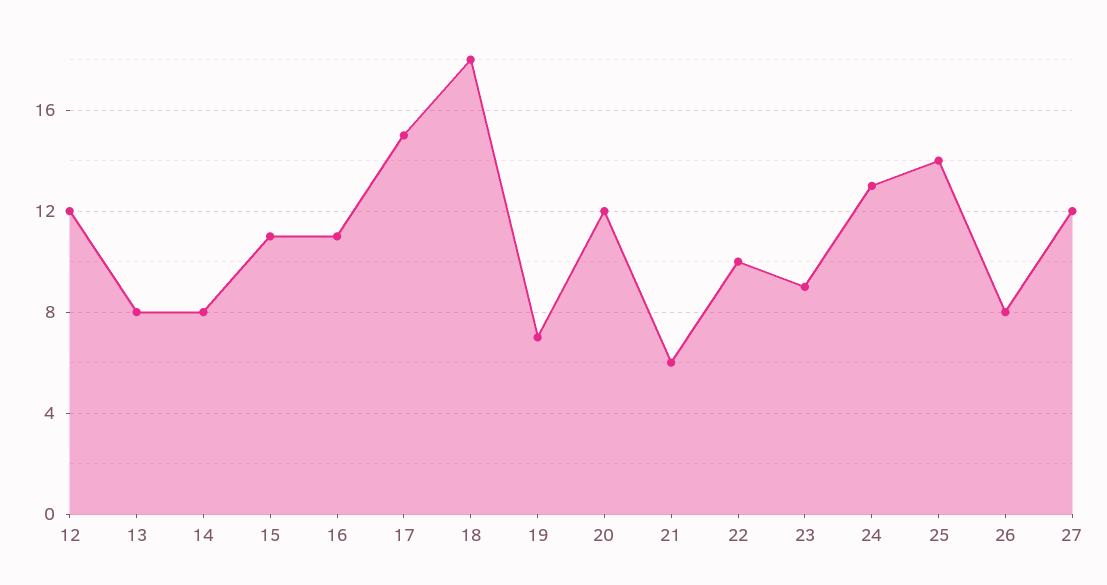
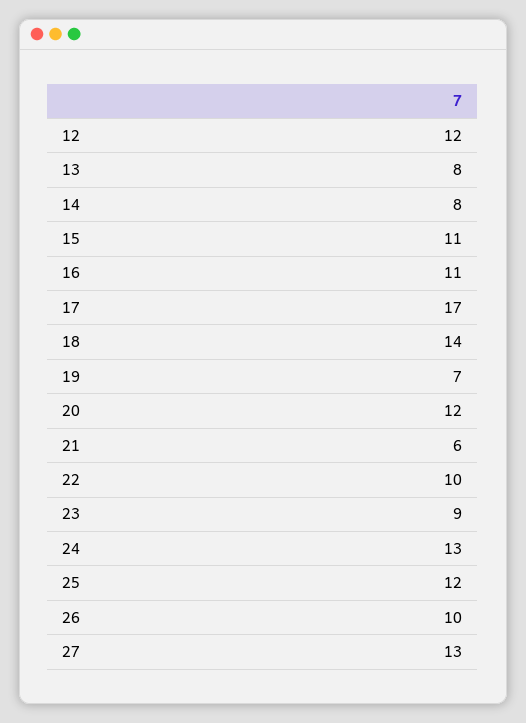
  {
    "12": 12,
    "13": 8,
    "14": 8,
    "15": 11,
    "16": 11,
-   "17": 15,
+   "17": 17,
-   "18": 18,
+   "18": 14,
    "19": 7,
    "20": 12,
    "21": 6,
    "22": 10,
    "23": 9,
    "24": 13,
-   "25": 14,
+   "25": 12,
-   "26": 8,
+   "26": 10,
-   "27": 12
+   "27": 13
  }

